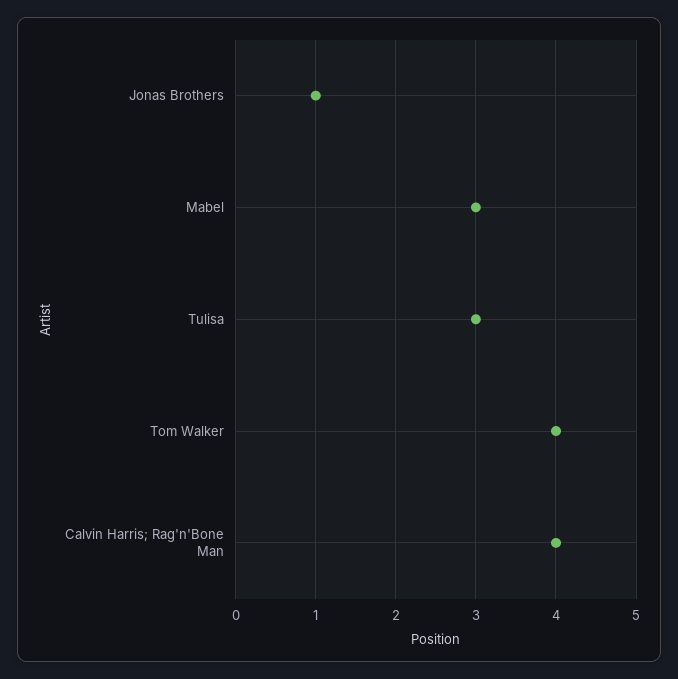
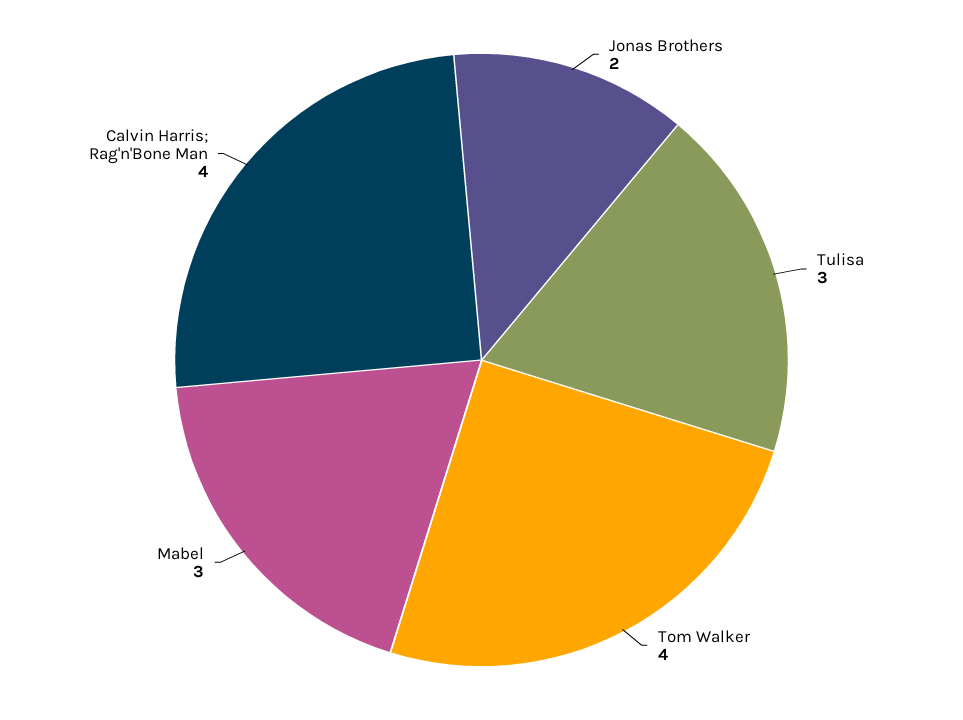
  {
-   "Jonas Brothers": 1,
+   "Jonas Brothers": 2,
    "Mabel": 3,
    "Tulisa": 3,
    "Tom Walker": 4,
    "Calvin Harris; Rag'n'Bone Man": 4
  }

